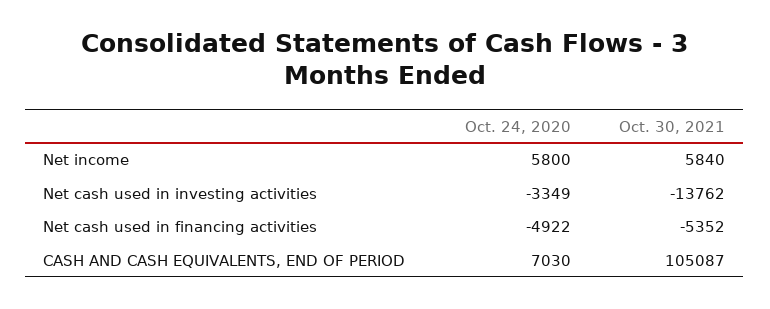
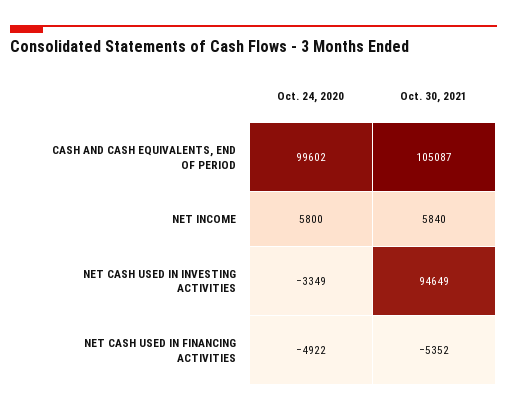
  {
    "Oct. 24, 2020": {
      "Net income": 5800,
      "Net cash used in investing activities": -3349,
      "Net cash used in financing activities": -4922,
-     "CASH AND CASH EQUIVALENTS, END OF PERIOD": 7030
+     "CASH AND CASH EQUIVALENTS, END OF PERIOD": 99602
    },
    "Oct. 30, 2021": {
      "Net income": 5840,
-     "Net cash used in investing activities": -13762,
+     "Net cash used in investing activities": 94649,
      "Net cash used in financing activities": -5352,
      "CASH AND CASH EQUIVALENTS, END OF PERIOD": 105087
    }
  }

